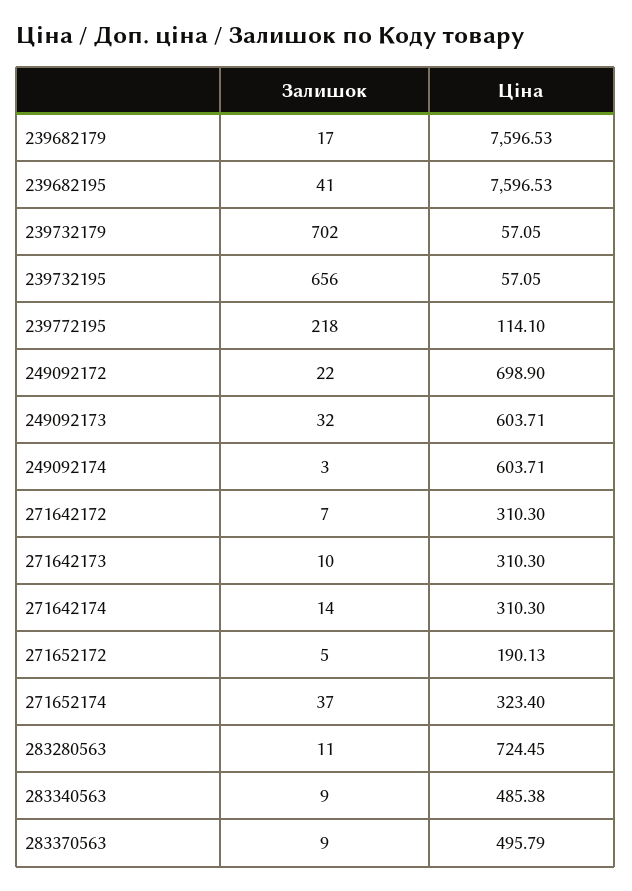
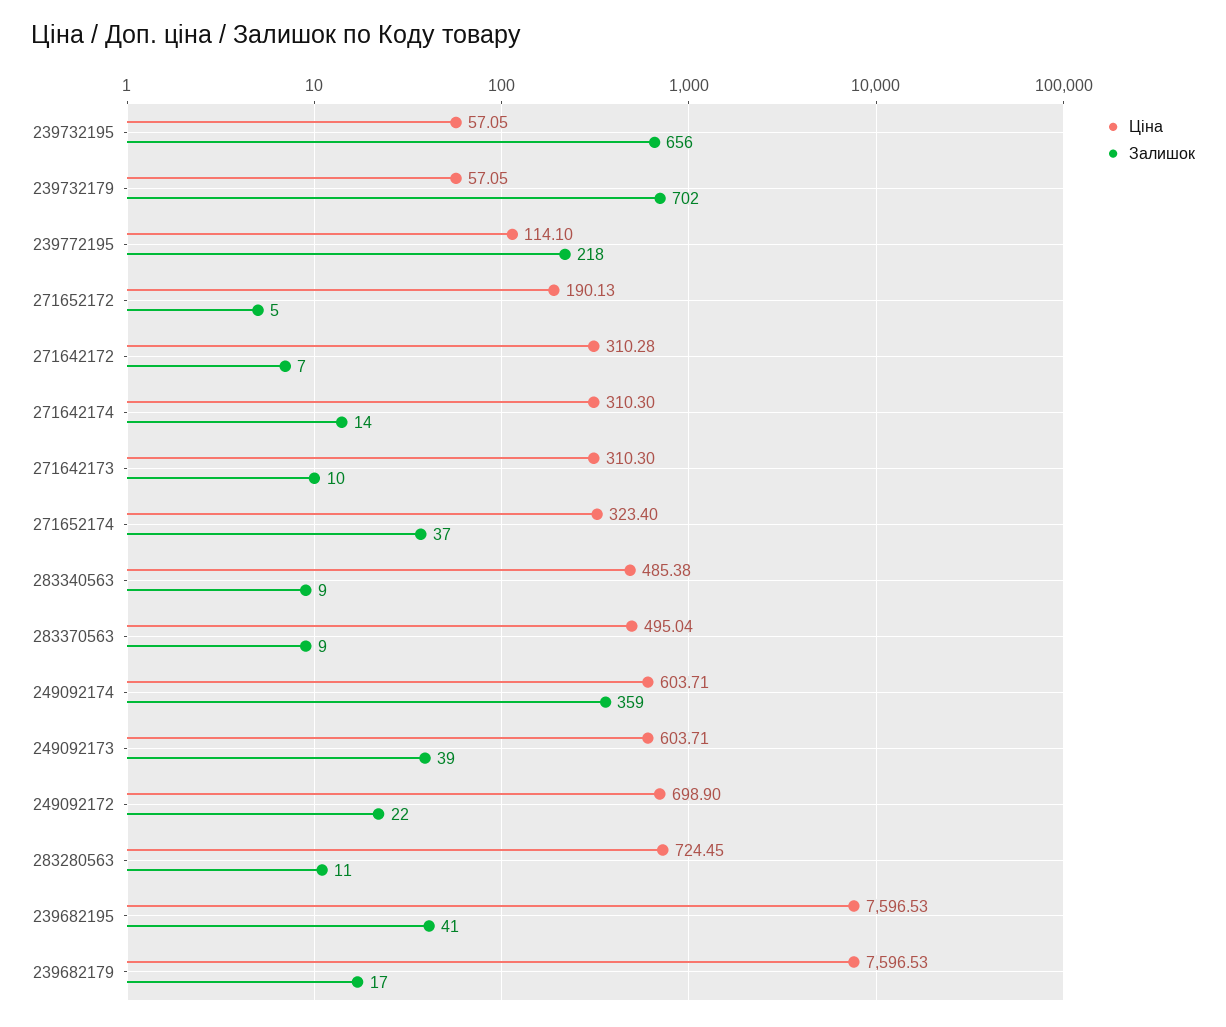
  {
    "Залишок": {
      "239682179": 17,
      "239682195": 41,
      "239732179": 702,
      "239732195": 656,
      "239772195": 218,
      "249092172": 22,
-     "249092173": 32,
+     "249092173": 39,
-     "249092174": 3,
+     "249092174": 359,
      "271642172": 7,
      "271642173": 10,
      "271642174": 14,
      "271652172": 5,
      "271652174": 37,
      "283280563": 11,
      "283340563": 9,
      "283370563": 9
    },
    "Ціна": {
      "239682179": 7596.53,
      "239682195": 7596.53,
      "239732179": 57.05,
      "239732195": 57.05,
      "239772195": 114.1,
      "249092172": 698.9,
      "249092173": 603.71,
      "249092174": 603.71,
-     "271642172": 310.3,
+     "271642172": 310.28,
      "271642173": 310.3,
      "271642174": 310.3,
      "271652172": 190.13,
      "271652174": 323.4,
      "283280563": 724.45,
      "283340563": 485.38,
-     "283370563": 495.79
+     "283370563": 495.04
    }
  }

